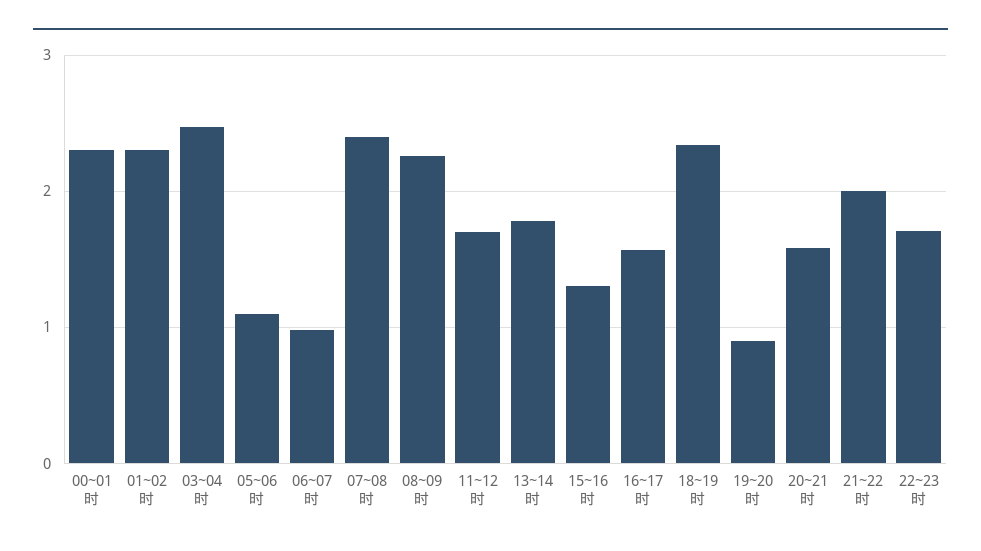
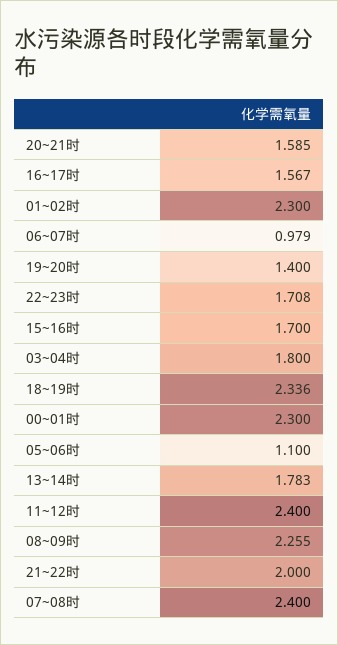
  {
    "00~01时": 2.3,
    "01~02时": 2.3,
-   "03~04时": 2.5,
+   "03~04时": 1.8,
    "05~06时": 1.1,
    "06~07时": 0.979,
    "07~08时": 2.4,
    "08~09时": 2.255,
-   "11~12时": 1.7,
+   "11~12时": 2.4,
    "13~14时": 1.783,
-   "15~16时": 1.3,
+   "15~16时": 1.7,
    "16~17时": 1.567,
    "18~19时": 2.336,
-   "19~20时": 0.9,
+   "19~20时": 1.4,
    "20~21时": 1.585,
    "21~22时": 2,
    "22~23时": 1.708
  }

